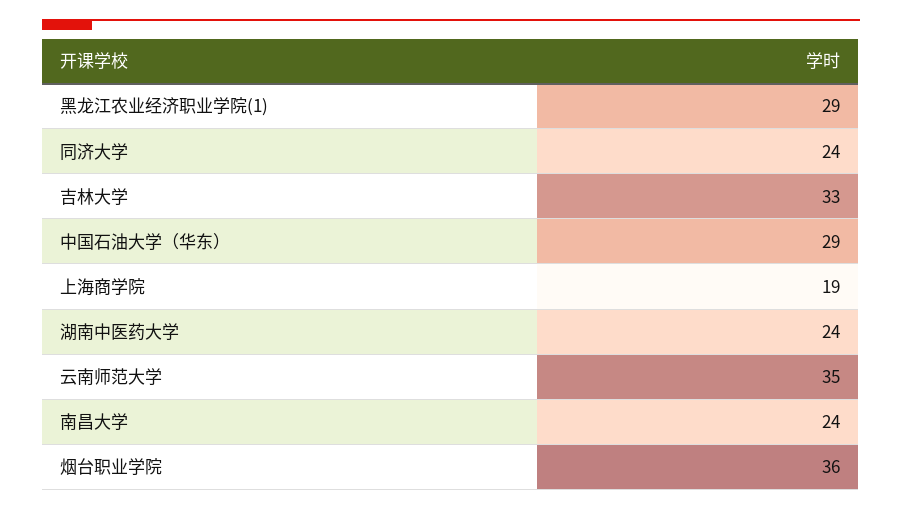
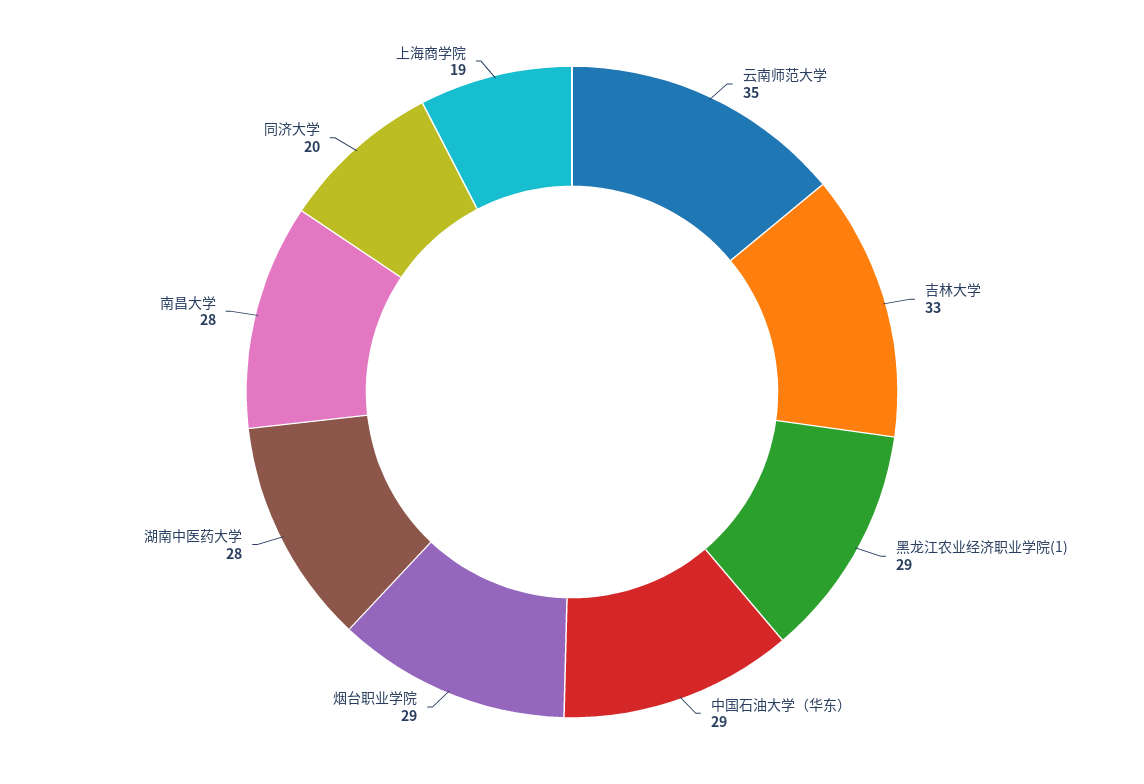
  {
    "黑龙江农业经济职业学院(1)": 29,
-   "同济大学": 24,
+   "同济大学": 20,
    "吉林大学": 33,
    "中国石油大学（华东）": 29,
    "上海商学院": 19,
-   "湖南中医药大学": 24,
+   "湖南中医药大学": 28,
    "云南师范大学": 35,
-   "南昌大学": 24,
+   "南昌大学": 28,
-   "烟台职业学院": 36
+   "烟台职业学院": 29
  }

